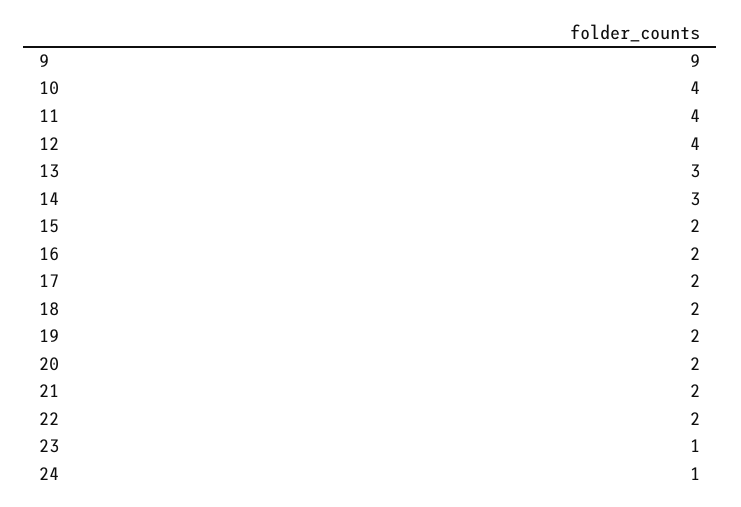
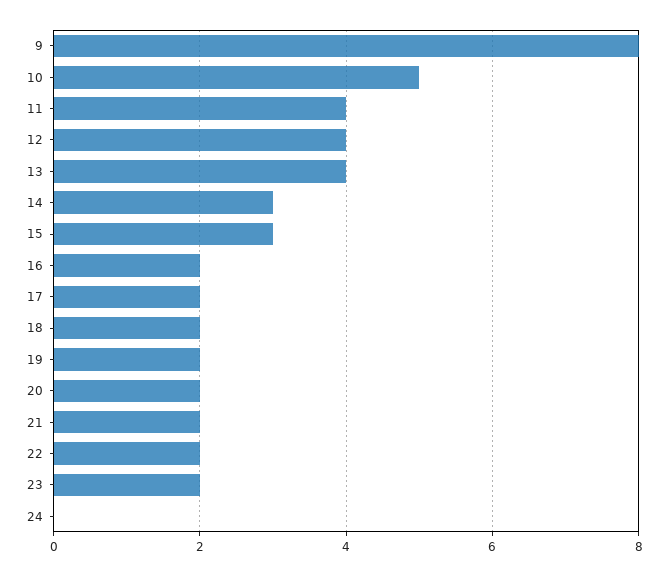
  {
-   "9": 9,
+   "9": 8,
-   "10": 4,
+   "10": 5,
    "11": 4,
    "12": 4,
-   "13": 3,
+   "13": 4,
    "14": 3,
-   "15": 2,
+   "15": 3,
    "16": 2,
    "17": 2,
    "18": 2,
    "19": 2,
    "20": 2,
    "21": 2,
    "22": 2,
-   "23": 1,
+   "23": 2,
-   "24": 1
+   "24": 0
  }

